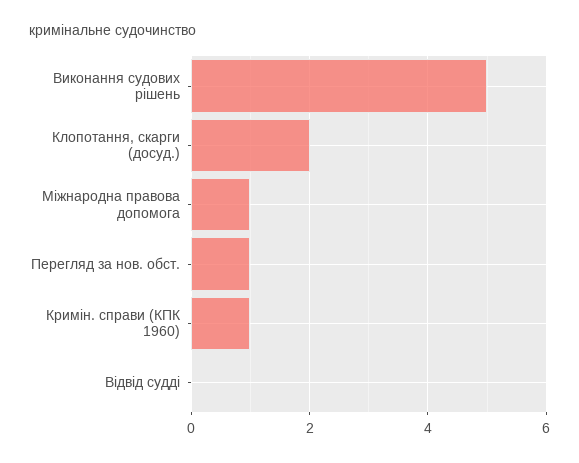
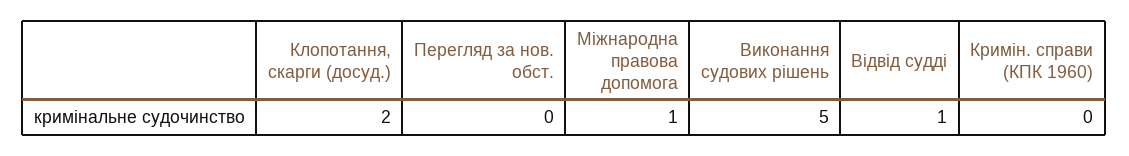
  {
    "Виконання судових рішень": 5,
    "Клопотання, скарги (досуд.)": 2,
    "Міжнародна правова допомога": 1,
-   "Перегляд за нов. обст.": 1,
+   "Перегляд за нов. обст.": 0,
-   "Кримін. справи (КПК 1960)": 1,
+   "Кримін. справи (КПК 1960)": 0,
-   "Відвід судді": 0
+   "Відвід судді": 1
  }

